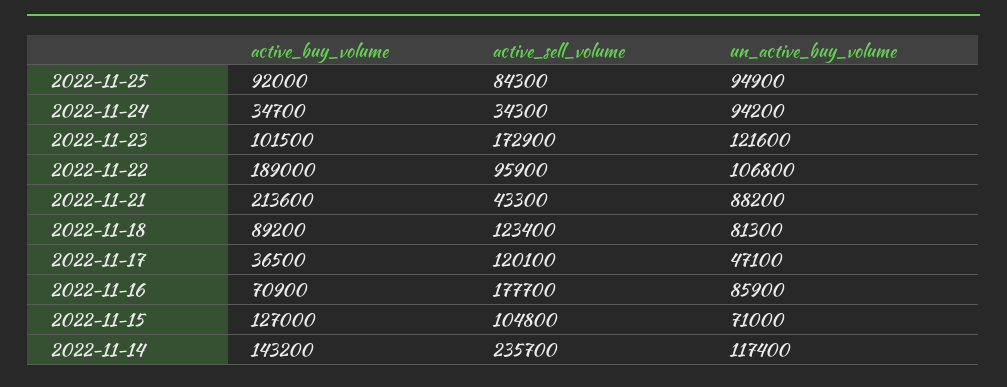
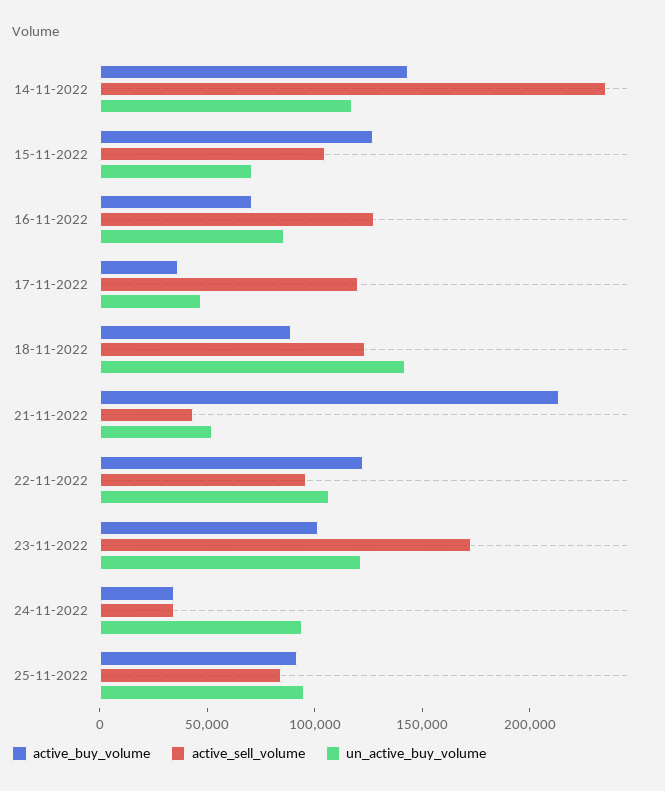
  {
    "active_buy_volume": {
      "2022-11-25": 92000,
      "2022-11-24": 34700,
      "2022-11-23": 101500,
-     "2022-11-22": 189000,
+     "2022-11-22": 120000,
      "2022-11-21": 213600,
      "2022-11-18": 89200,
      "2022-11-17": 36500,
      "2022-11-16": 70900,
      "2022-11-15": 127000,
      "2022-11-14": 143200
    },
    "active_sell_volume": {
      "2022-11-25": 84300,
      "2022-11-24": 34300,
      "2022-11-23": 172900,
      "2022-11-22": 95900,
      "2022-11-21": 43300,
      "2022-11-18": 123400,
      "2022-11-17": 120100,
-     "2022-11-16": 177700,
+     "2022-11-16": 130000,
      "2022-11-15": 104800,
      "2022-11-14": 235700
    },
    "un_active_buy_volume": {
      "2022-11-25": 94900,
      "2022-11-24": 94200,
      "2022-11-23": 121600,
      "2022-11-22": 106800,
-     "2022-11-21": 88200,
+     "2022-11-21": 50000,
-     "2022-11-18": 81300,
+     "2022-11-18": 140000,
      "2022-11-17": 47100,
      "2022-11-16": 85900,
      "2022-11-15": 71000,
      "2022-11-14": 117400
    }
  }

